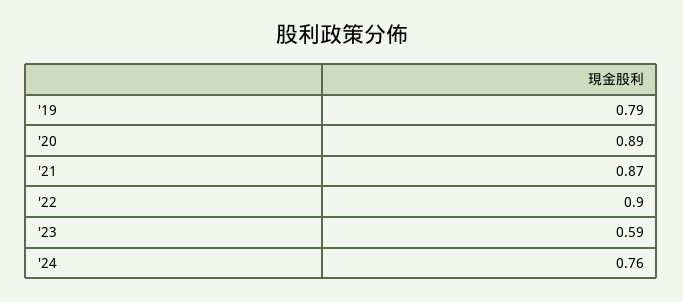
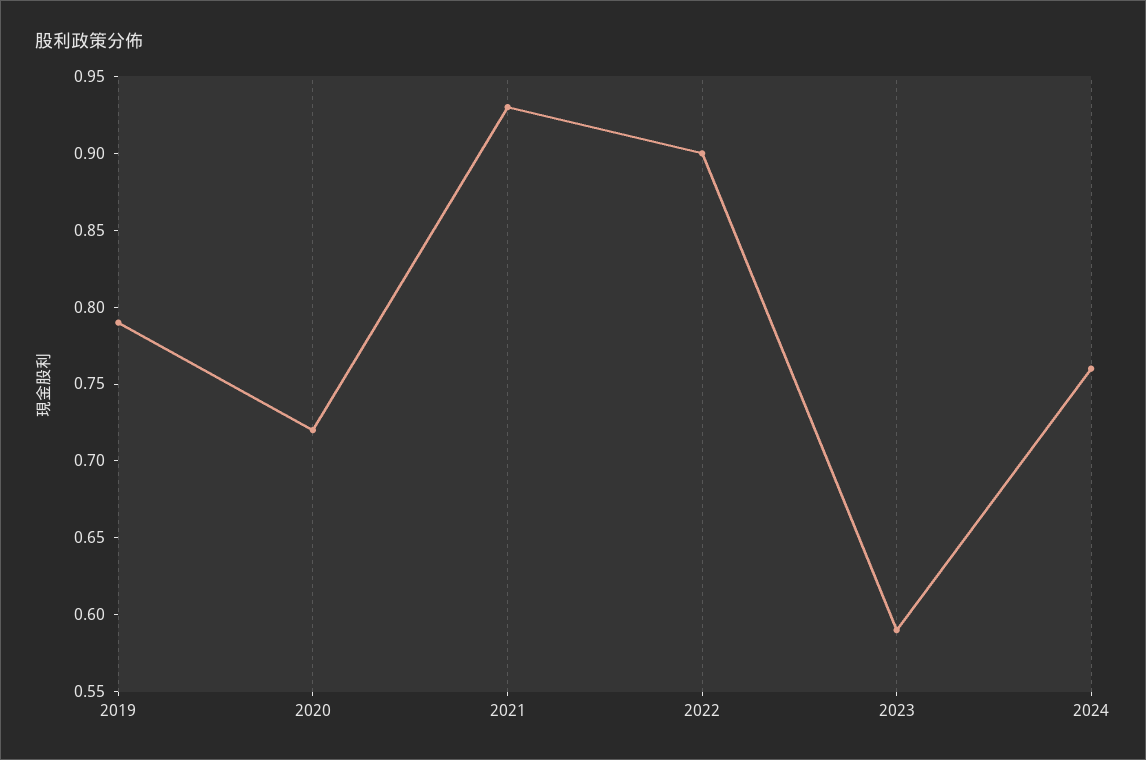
  {
    "'19": 0.79,
-   "'20": 0.89,
+   "'20": 0.72,
-   "'21": 0.87,
+   "'21": 0.93,
    "'22": 0.9,
    "'23": 0.59,
    "'24": 0.76
  }

